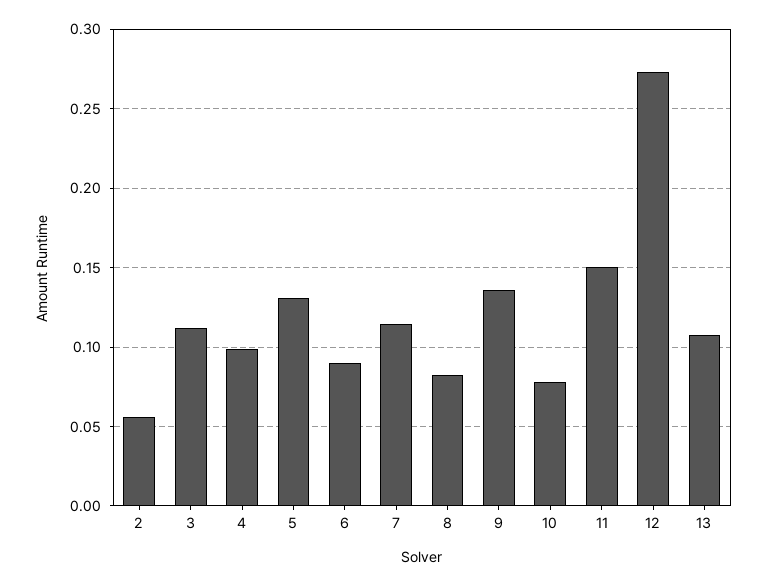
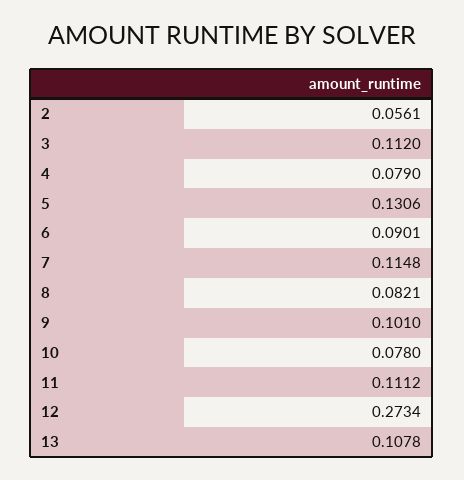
  {
    "2": 0.0561,
    "3": 0.112,
-   "4": 0.1,
+   "4": 0.079,
    "5": 0.1306,
    "6": 0.0901,
    "7": 0.1148,
    "8": 0.0821,
-   "9": 0.135,
+   "9": 0.101,
    "10": 0.078,
-   "11": 0.15,
+   "11": 0.1112,
    "12": 0.2734,
    "13": 0.1078
  }

